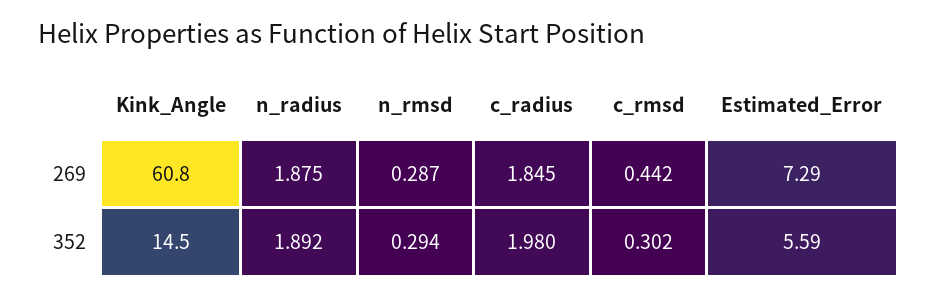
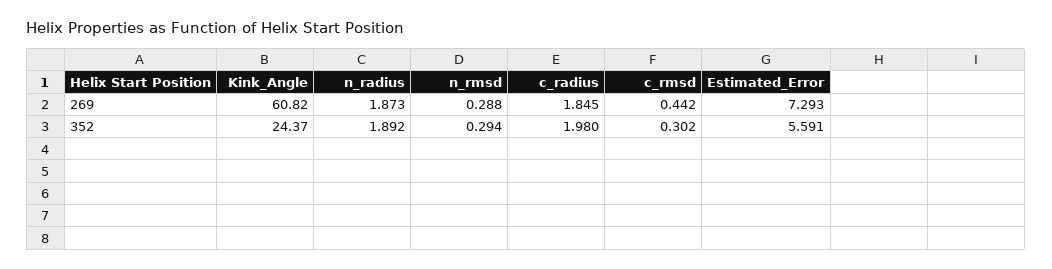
  {
    "Kink_Angle": {
      "269": 60.82,
-     "352": 14.5
+     "352": 24.37
    },
    "n_radius": {
-     "269": 1.875,
+     "269": 1.873,
      "352": 1.892
    },
    "n_rmsd": {
-     "269": 0.287,
+     "269": 0.288,
      "352": 0.294
    },
    "c_radius": {
      "269": 1.845,
      "352": 1.98
    },
    "c_rmsd": {
      "269": 0.442,
      "352": 0.302
    },
    "Estimated_Error": {
      "269": 7.293,
      "352": 5.591
    }
  }

